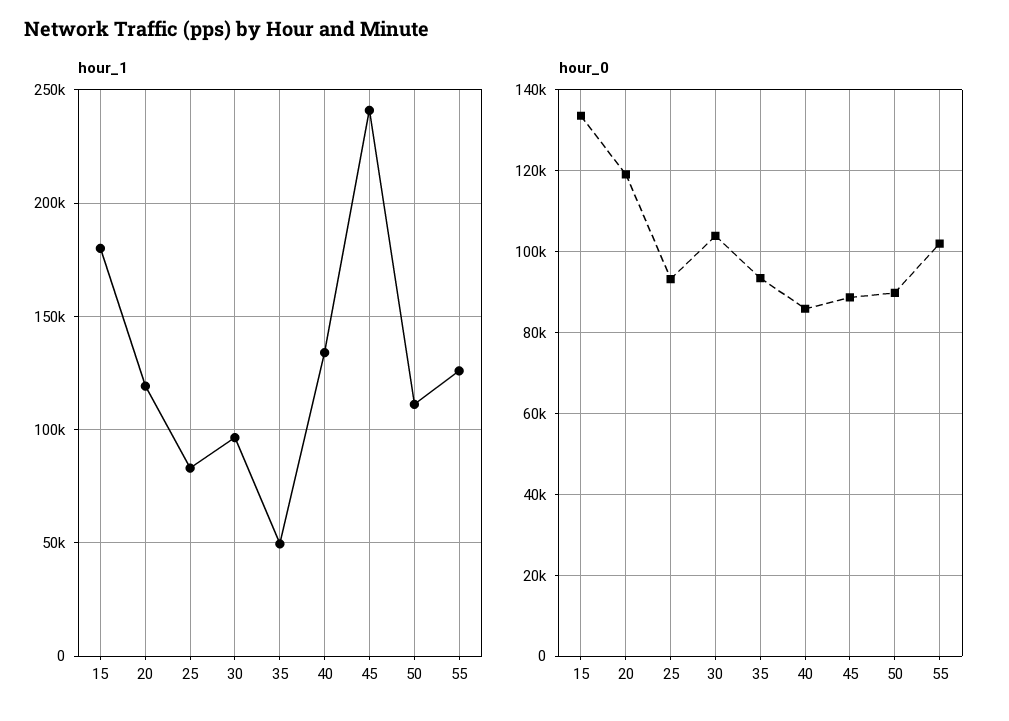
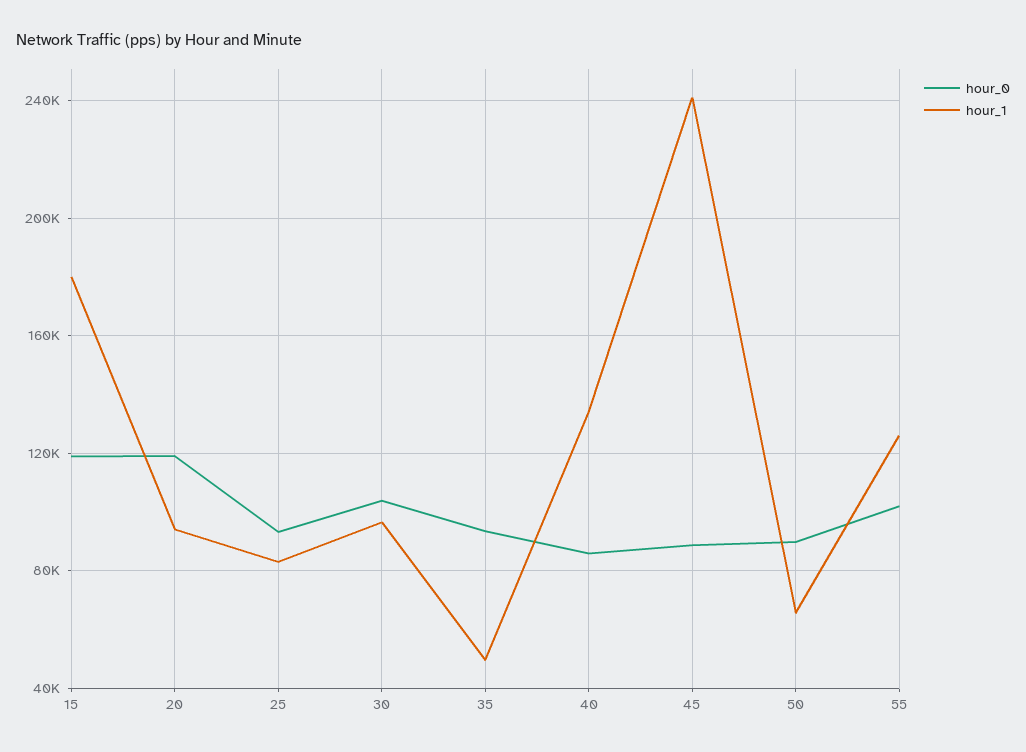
  {
    "hour_1": {
      "15": 180000,
-     "20": 120000,
+     "20": 95000,
      "25": 85000,
      "30": 95000,
      "35": 50000,
      "40": 135000,
      "45": 240000,
-     "50": 110000,
+     "50": 65000,
      "55": 125000
    },
    "hour_0": {
-     "15": 134000,
+     "15": 120000,
      "20": 120000,
      "25": 94000,
      "30": 104000,
      "35": 94000,
      "40": 86000,
      "45": 88000,
      "50": 90000,
      "55": 102000
    }
  }

